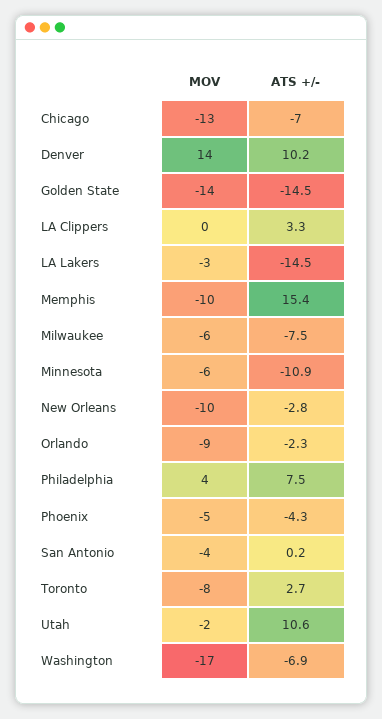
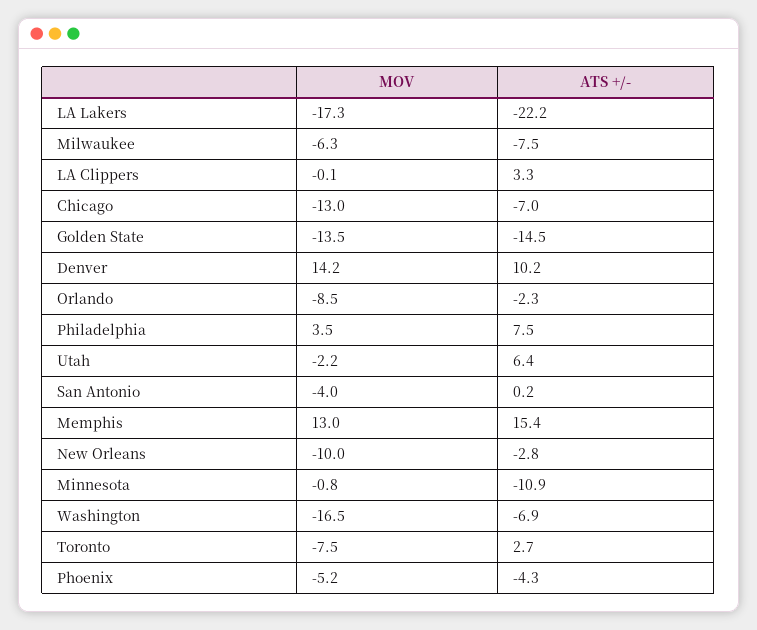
  {
    "MOV": {
      "Chicago": -13,
      "Denver": 14.2,
      "Golden State": -13.5,
      "LA Clippers": -0.1,
-     "LA Lakers": -3,
+     "LA Lakers": -17.3,
-     "Memphis": -10,
+     "Memphis": 13,
      "Milwaukee": -6.3,
-     "Minnesota": -6,
+     "Minnesota": -0.8,
      "New Orleans": -10,
      "Orlando": -8.5,
      "Philadelphia": 3.5,
      "Phoenix": -5.2,
      "San Antonio": -4,
      "Toronto": -7.5,
      "Utah": -2.2,
      "Washington": -16.5
    },
    "ATS +/-": {
      "Chicago": -7,
      "Denver": 10.2,
      "Golden State": -14.5,
      "LA Clippers": 3.3,
-     "LA Lakers": -14.5,
+     "LA Lakers": -22.2,
      "Memphis": 15.4,
      "Milwaukee": -7.5,
      "Minnesota": -10.9,
      "New Orleans": -2.8,
      "Orlando": -2.3,
      "Philadelphia": 7.5,
      "Phoenix": -4.3,
      "San Antonio": 0.2,
      "Toronto": 2.7,
-     "Utah": 10.6,
+     "Utah": 6.4,
      "Washington": -6.9
    }
  }

